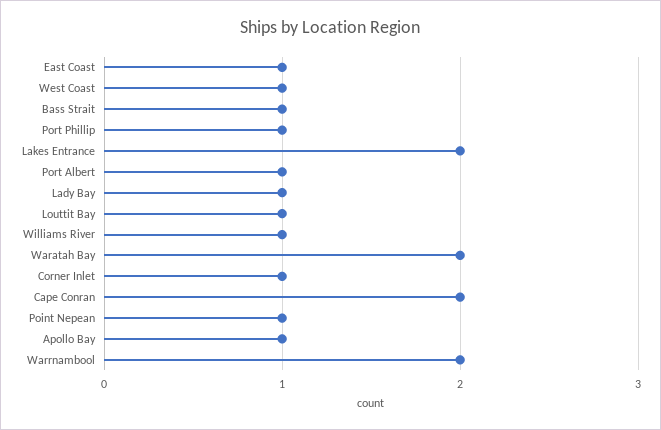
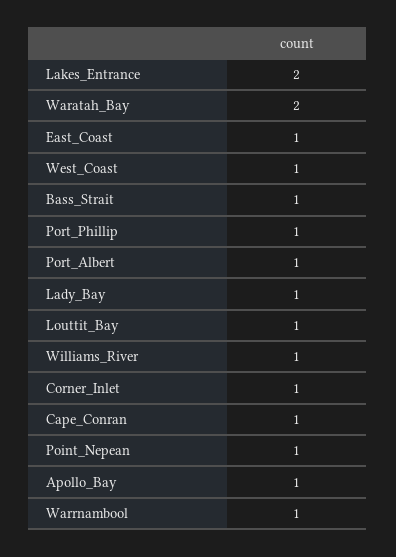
  {
    "East Coast": 1,
    "West Coast": 1,
    "Bass Strait": 1,
    "Port Phillip": 1,
    "Lakes Entrance": 2,
    "Port Albert": 1,
    "Lady Bay": 1,
    "Louttit Bay": 1,
    "Williams River": 1,
    "Waratah Bay": 2,
    "Corner Inlet": 1,
-   "Cape Conran": 2,
+   "Cape Conran": 1,
    "Point Nepean": 1,
    "Apollo Bay": 1,
-   "Warrnambool": 2
+   "Warrnambool": 1
  }

